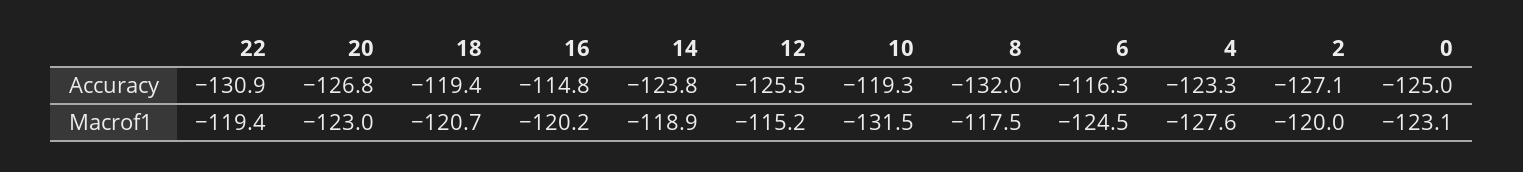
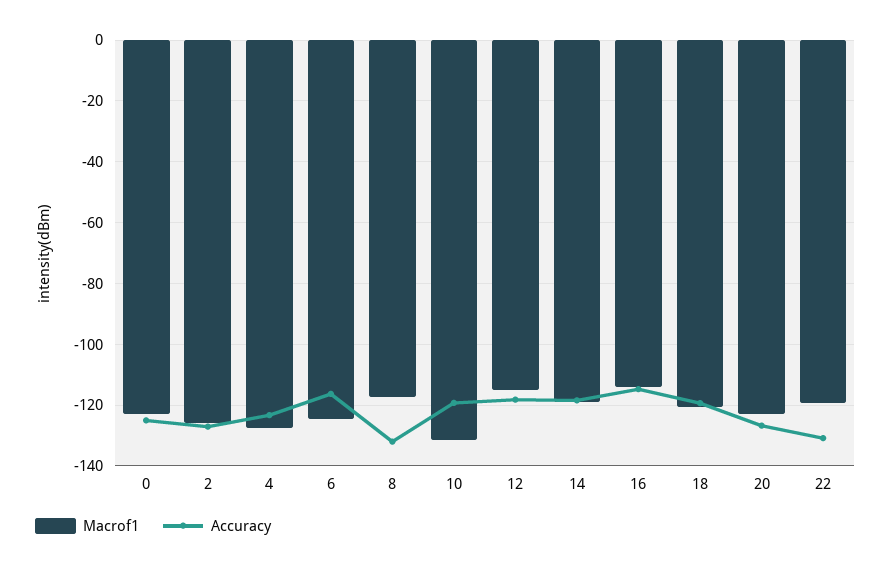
  {
    "Accuracy": {
      "22": -130.9,
      "20": -126.8,
      "18": -119.4,
      "16": -114.8,
-     "14": -123.8,
+     "14": -118,
-     "12": -125.5,
+     "12": -118,
      "10": -119.3,
      "8": -132,
      "6": -116.3,
      "4": -123.3,
      "2": -127.1,
      "0": -125
    },
    "Macrof1": {
      "22": -119.4,
      "20": -123,
      "18": -120.7,
-     "16": -120.2,
+     "16": -114,
      "14": -118.9,
      "12": -115.2,
      "10": -131.5,
      "8": -117.5,
      "6": -124.5,
      "4": -127.6,
-     "2": -120,
+     "2": -126,
      "0": -123.1
    }
  }

